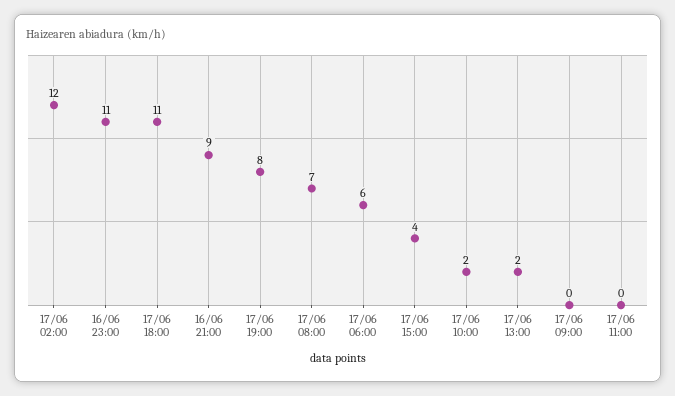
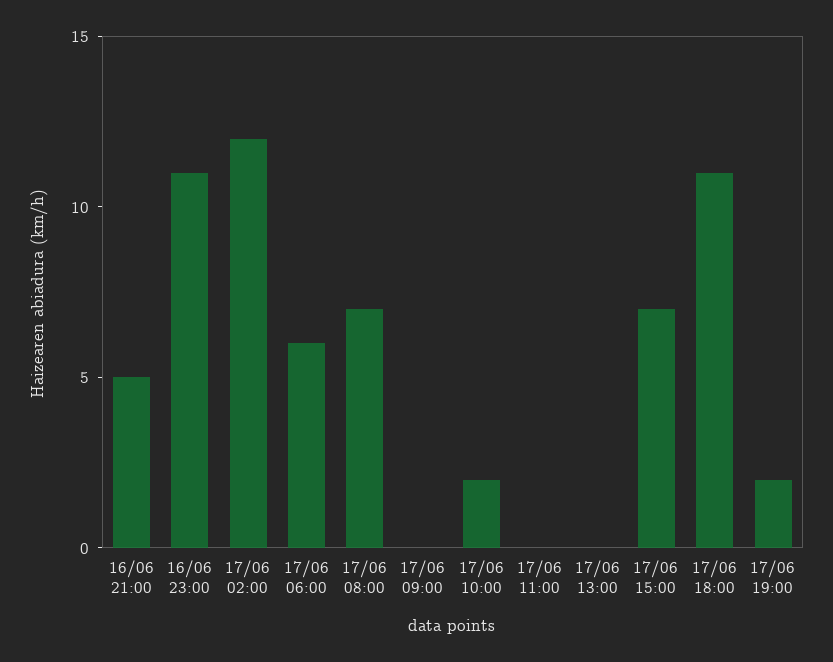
  {
    "17/06 02:00": 12,
    "16/06 23:00": 11,
    "17/06 18:00": 11,
-   "16/06 21:00": 9,
+   "16/06 21:00": 5,
-   "17/06 19:00": 8,
+   "17/06 19:00": 2,
    "17/06 08:00": 7,
    "17/06 06:00": 6,
-   "17/06 15:00": 4,
+   "17/06 15:00": 7,
    "17/06 10:00": 2,
-   "17/06 13:00": 2,
+   "17/06 13:00": 0,
    "17/06 09:00": 0,
    "17/06 11:00": 0
  }

